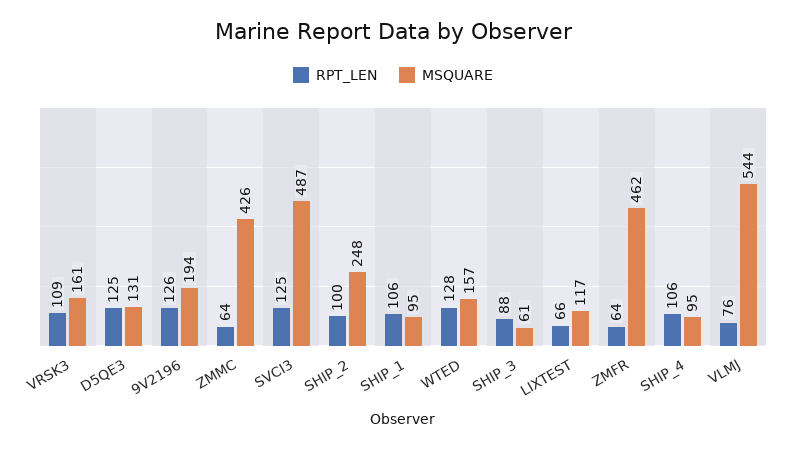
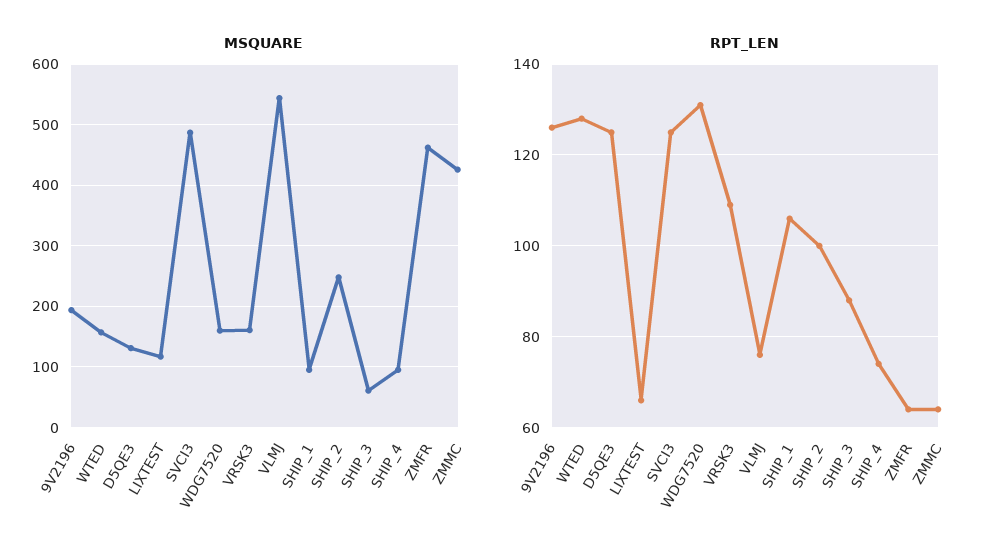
  {
    "RPT_LEN": {
      "VRSK3": 109,
      "D5QE3": 125,
      "9V2196": 126,
      "ZMMC": 64,
      "SVCI3": 125,
      "SHIP_2": 100,
      "SHIP_1": 106,
      "WTED": 128,
      "SHIP_3": 88,
      "LIXTEST": 66,
      "ZMFR": 64,
-     "SHIP_4": 106,
+     "SHIP_4": 75,
-     "VLMJ": 76
+     "VLMJ": 76,
+     "WDG7520": 130
    },
    "MSQUARE": {
      "VRSK3": 161,
      "D5QE3": 131,
      "9V2196": 194,
      "ZMMC": 426,
      "SVCI3": 487,
      "SHIP_2": 248,
      "SHIP_1": 95,
      "WTED": 157,
      "SHIP_3": 61,
      "LIXTEST": 117,
      "ZMFR": 462,
      "SHIP_4": 95,
-     "VLMJ": 544
+     "VLMJ": 544,
+     "WDG7520": 160
    }
  }

